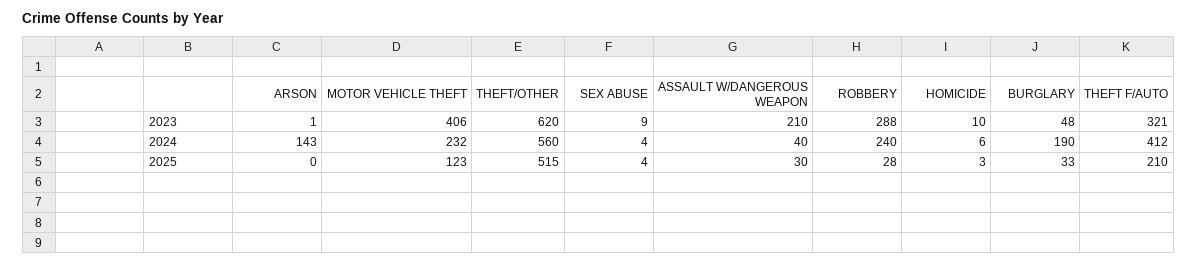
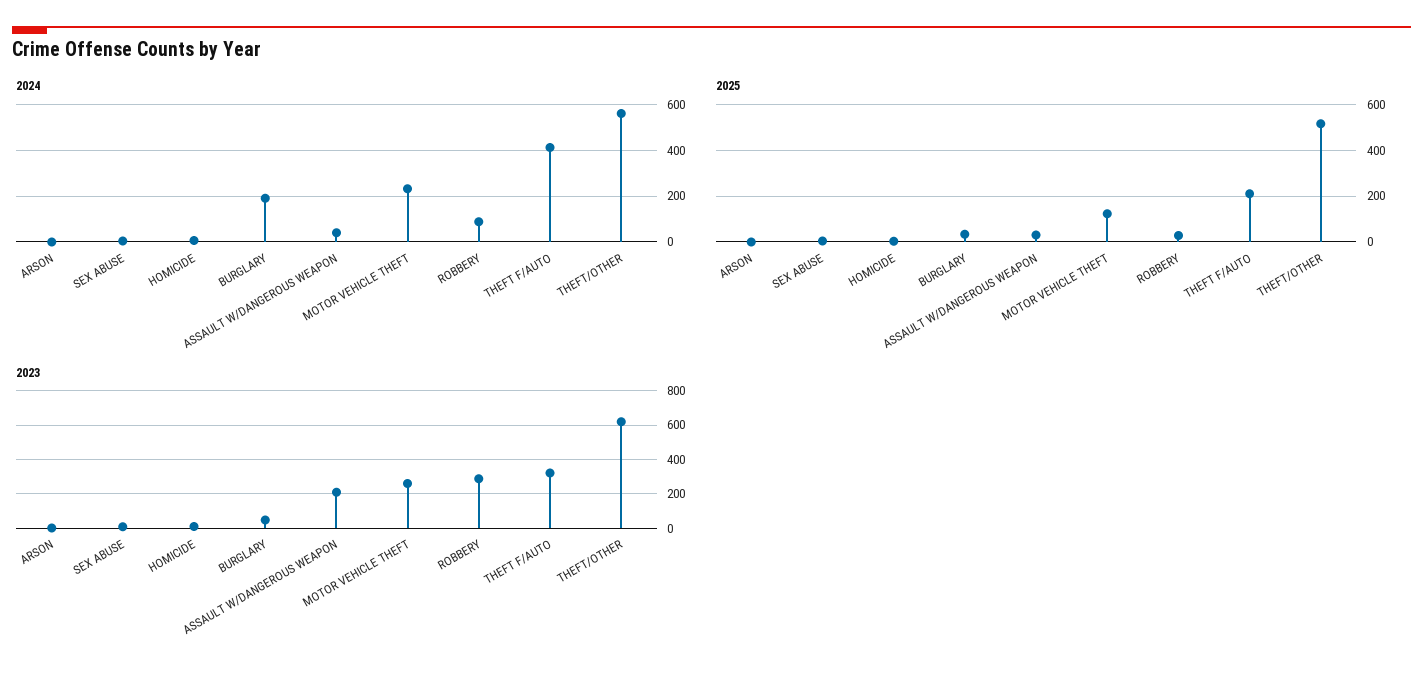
  {
    "2023": {
      "ARSON": 1,
-     "MOTOR VEHICLE THEFT": 406,
+     "MOTOR VEHICLE THEFT": 250,
      "THEFT/OTHER": 620,
      "SEX ABUSE": 9,
      "ASSAULT W/DANGEROUS WEAPON": 210,
      "ROBBERY": 288,
      "HOMICIDE": 10,
      "BURGLARY": 48,
      "THEFT F/AUTO": 321
    },
    "2024": {
-     "ARSON": 143,
+     "ARSON": 0,
      "MOTOR VEHICLE THEFT": 232,
      "THEFT/OTHER": 560,
      "SEX ABUSE": 4,
      "ASSAULT W/DANGEROUS WEAPON": 40,
-     "ROBBERY": 240,
+     "ROBBERY": 100,
      "HOMICIDE": 6,
      "BURGLARY": 190,
      "THEFT F/AUTO": 412
    },
    "2025": {
      "ARSON": 0,
      "MOTOR VEHICLE THEFT": 123,
      "THEFT/OTHER": 515,
      "SEX ABUSE": 4,
      "ASSAULT W/DANGEROUS WEAPON": 30,
      "ROBBERY": 28,
      "HOMICIDE": 3,
      "BURGLARY": 33,
      "THEFT F/AUTO": 210
    }
  }

